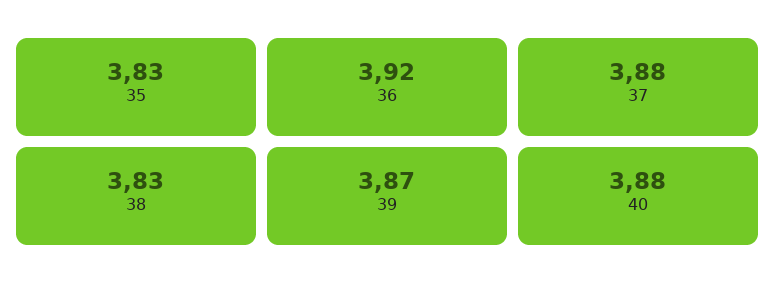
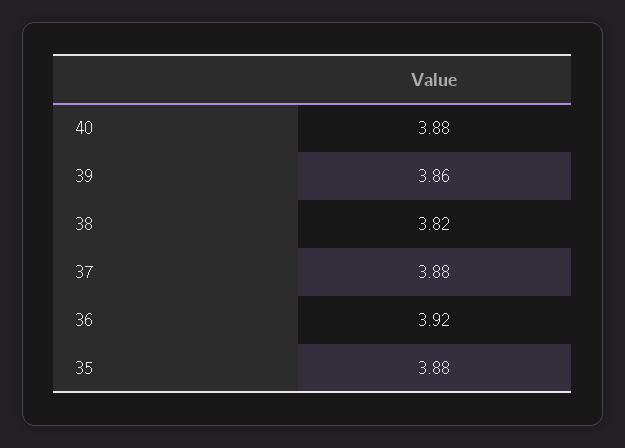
  {
-   "35": 3.83,
+   "35": 3.88,
    "36": 3.92,
    "37": 3.88,
-   "38": 3.83,
+   "38": 3.82,
-   "39": 3.87,
+   "39": 3.86,
    "40": 3.88
  }

